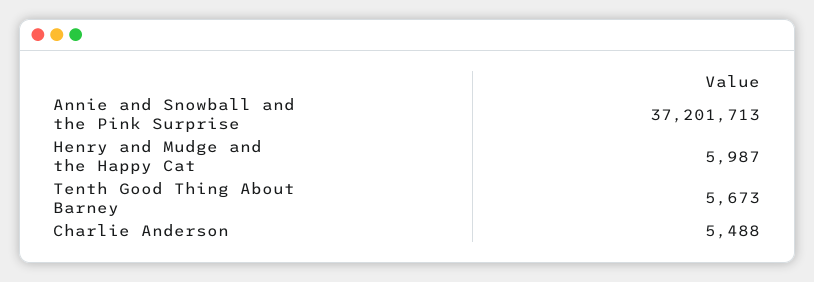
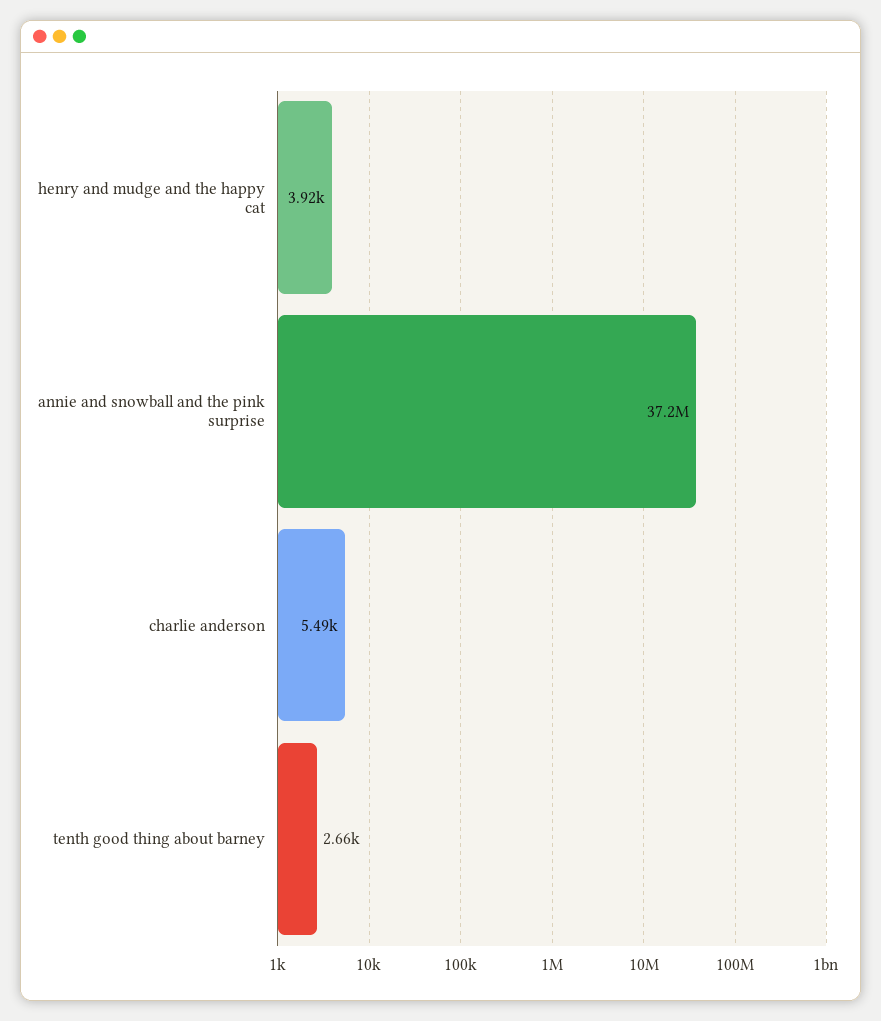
  {
    "Annie and Snowball and the Pink Surprise": 37201713,
-   "Henry and Mudge and the Happy Cat": 5987,
+   "Henry and Mudge and the Happy Cat": 3920,
-   "Tenth Good Thing About Barney": 5673,
+   "Tenth Good Thing About Barney": 2660,
    "Charlie Anderson": 5488
  }

